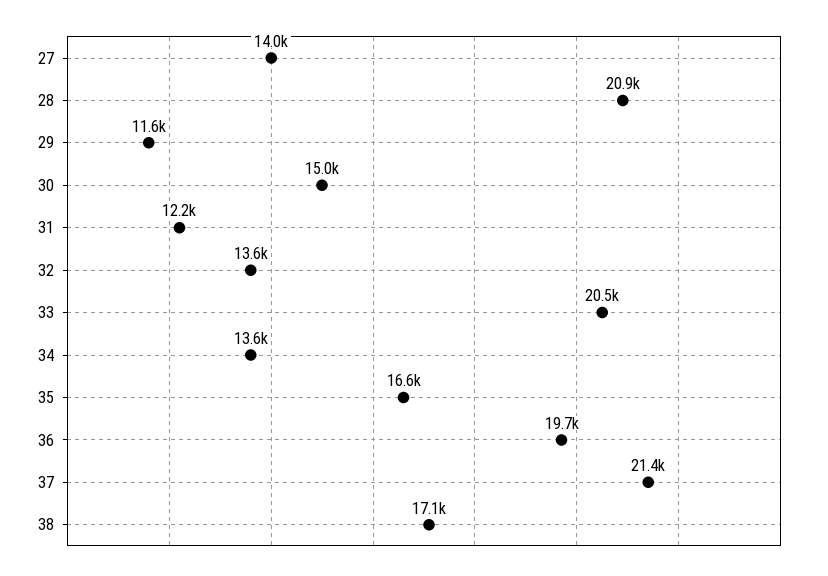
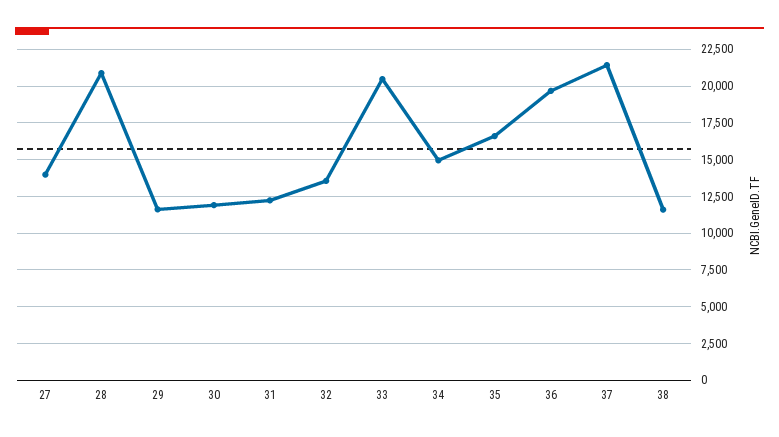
  {
    "27": 14000,
    "28": 20900,
    "29": 11600,
-   "30": 15000,
+   "30": 12000,
    "31": 12200,
    "32": 13600,
    "33": 20500,
-   "34": 13600,
+   "34": 15000,
    "35": 16600,
    "36": 19700,
    "37": 21400,
-   "38": 17100
+   "38": 11500
  }

